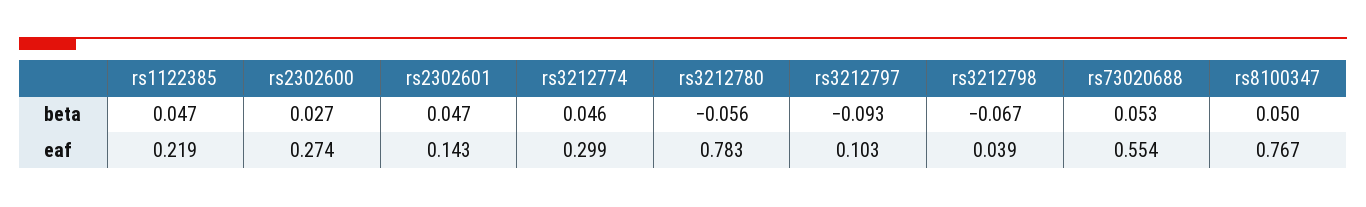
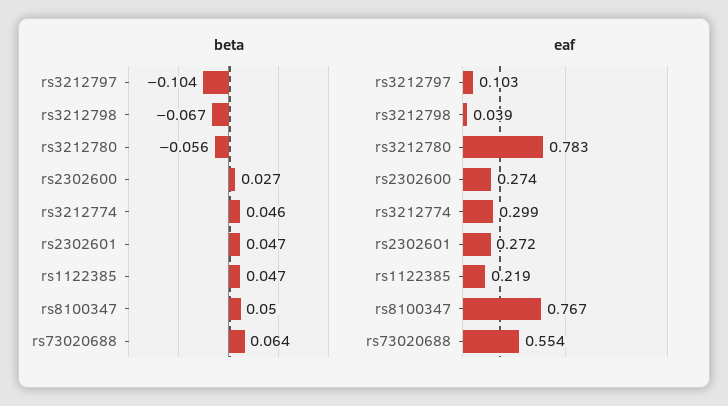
  {
    "beta": {
      "rs1122385": 0.047,
      "rs2302600": 0.027,
      "rs2302601": 0.047,
      "rs3212774": 0.046,
      "rs3212780": -0.056,
-     "rs3212797": -0.093,
+     "rs3212797": -0.104,
      "rs3212798": -0.067,
-     "rs73020688": 0.053,
+     "rs73020688": 0.064,
      "rs8100347": 0.05
    },
    "eaf": {
      "rs1122385": 0.219,
      "rs2302600": 0.274,
-     "rs2302601": 0.143,
+     "rs2302601": 0.272,
      "rs3212774": 0.299,
      "rs3212780": 0.783,
      "rs3212797": 0.103,
      "rs3212798": 0.039,
      "rs73020688": 0.554,
      "rs8100347": 0.767
    }
  }

